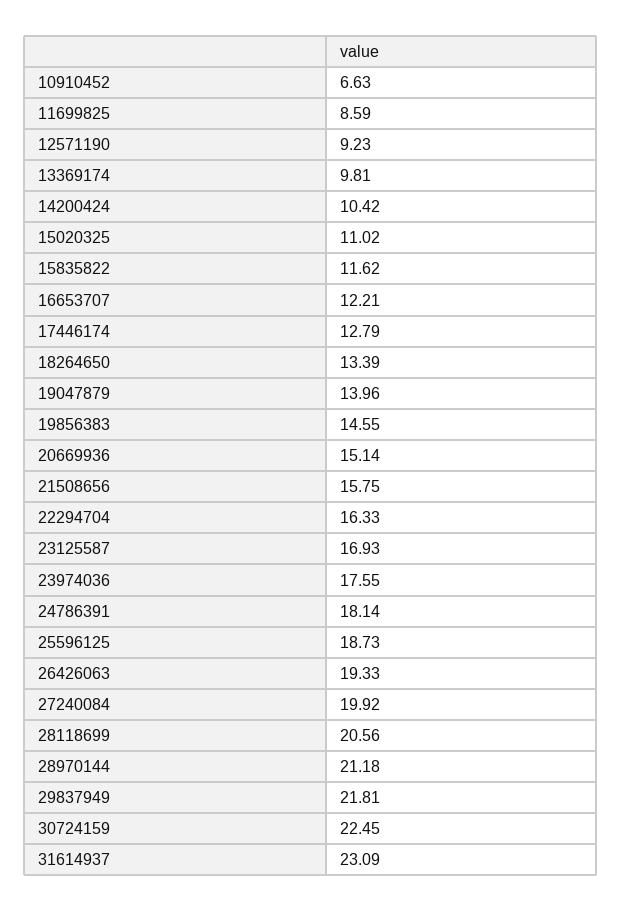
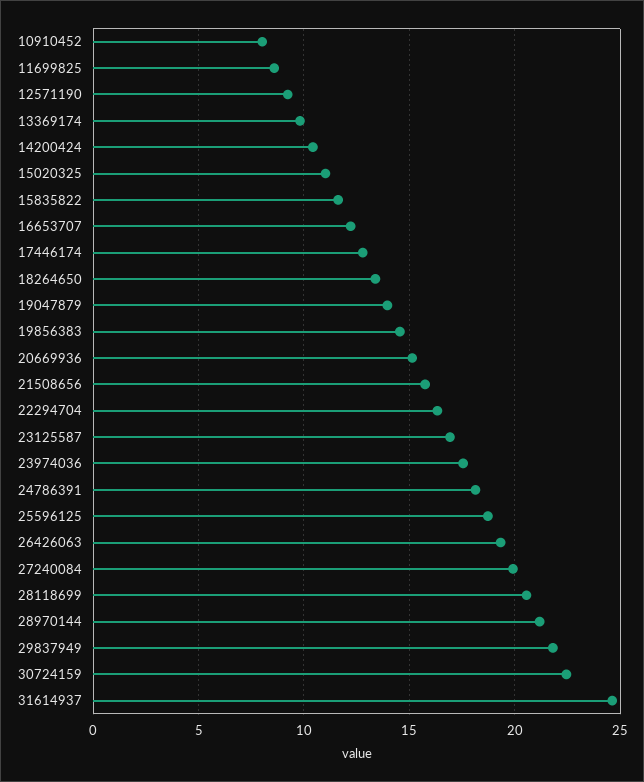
  {
-   "10910452": 6.63,
+   "10910452": 8,
    "11699825": 8.59,
    "12571190": 9.23,
    "13369174": 9.81,
    "14200424": 10.42,
    "15020325": 11.02,
    "15835822": 11.62,
    "16653707": 12.21,
    "17446174": 12.79,
    "18264650": 13.39,
    "19047879": 13.96,
    "19856383": 14.55,
    "20669936": 15.14,
    "21508656": 15.75,
    "22294704": 16.33,
    "23125587": 16.93,
    "23974036": 17.55,
    "24786391": 18.14,
    "25596125": 18.73,
    "26426063": 19.33,
    "27240084": 19.92,
    "28118699": 20.56,
    "28970144": 21.18,
    "29837949": 21.81,
    "30724159": 22.45,
-   "31614937": 23.09
+   "31614937": 24.5
  }

